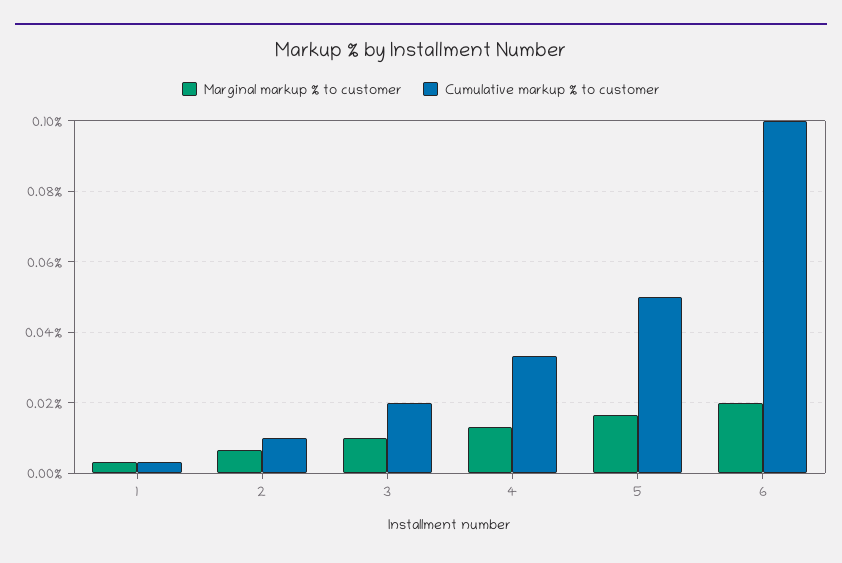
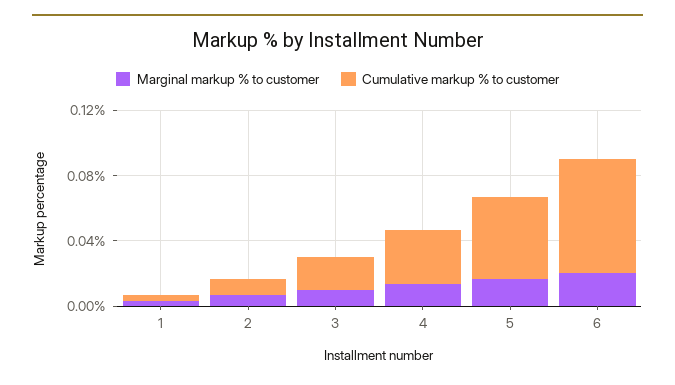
  {
    "Marginal markup % to customer": {
      "1": 0.004,
      "2": 0.006,
      "3": 0.01,
      "4": 0.014,
      "5": 0.016,
      "6": 0.02
    },
    "Cumulative markup % to customer": {
      "1": 0.004,
      "2": 0.01,
      "3": 0.02,
      "4": 0.034,
      "5": 0.05,
-     "6": 0.1
+     "6": 0.07
    }
  }

